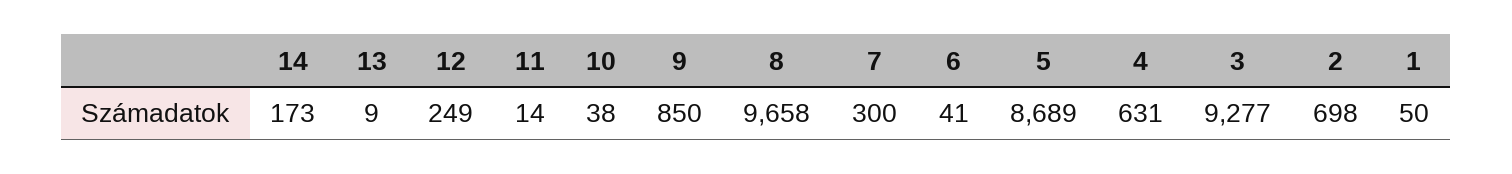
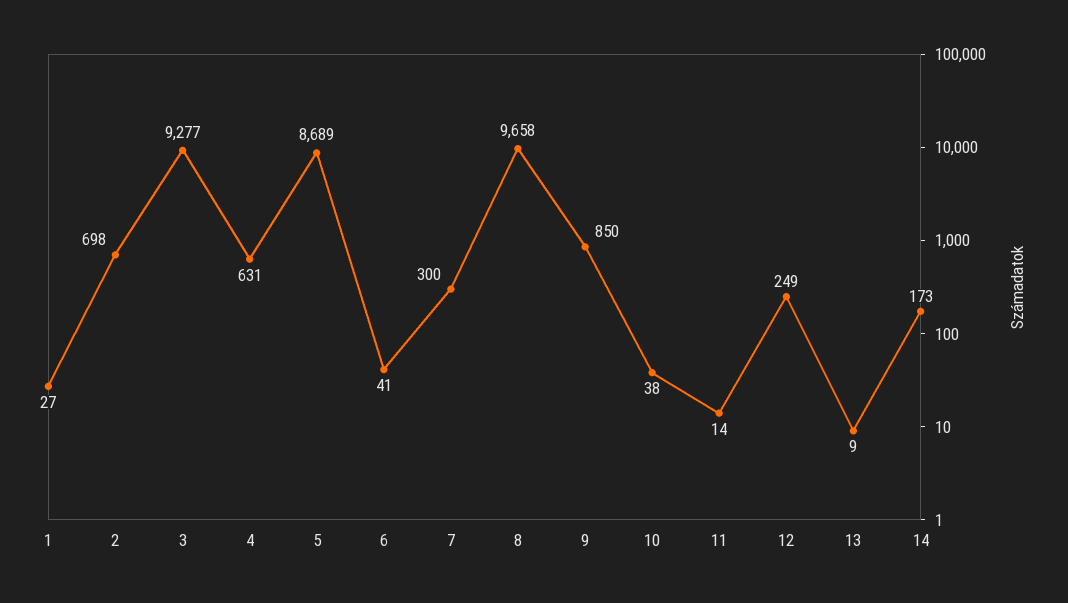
  {
    "14": 173,
    "13": 9,
    "12": 249,
    "11": 14,
    "10": 38,
    "9": 850,
    "8": 9658,
    "7": 300,
    "6": 41,
    "5": 8689,
    "4": 631,
    "3": 9277,
    "2": 698,
-   "1": 50
+   "1": 27
  }

